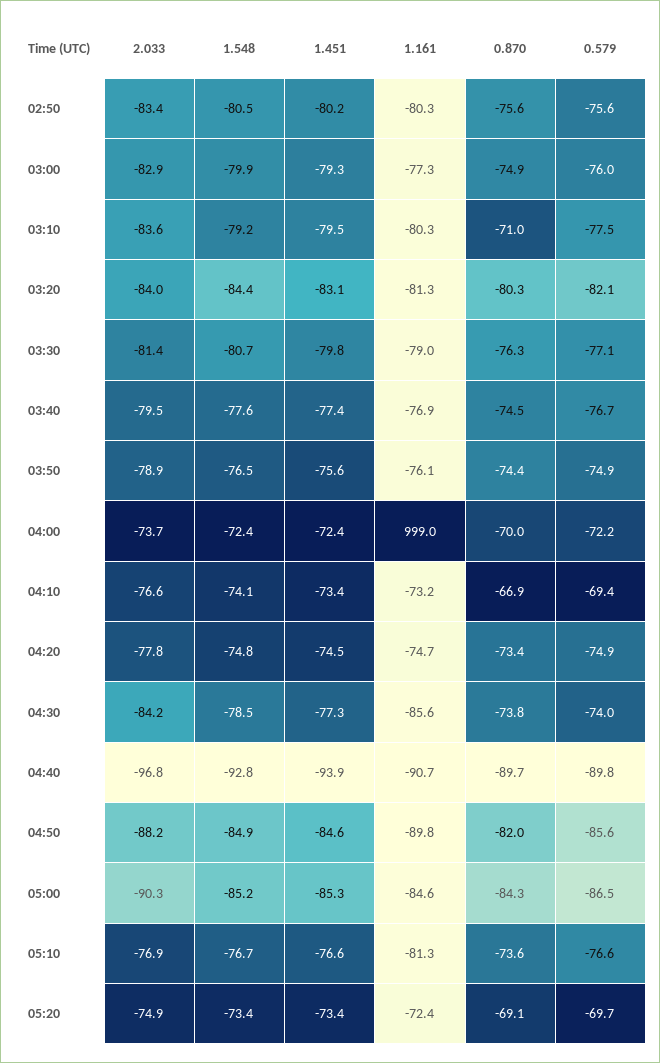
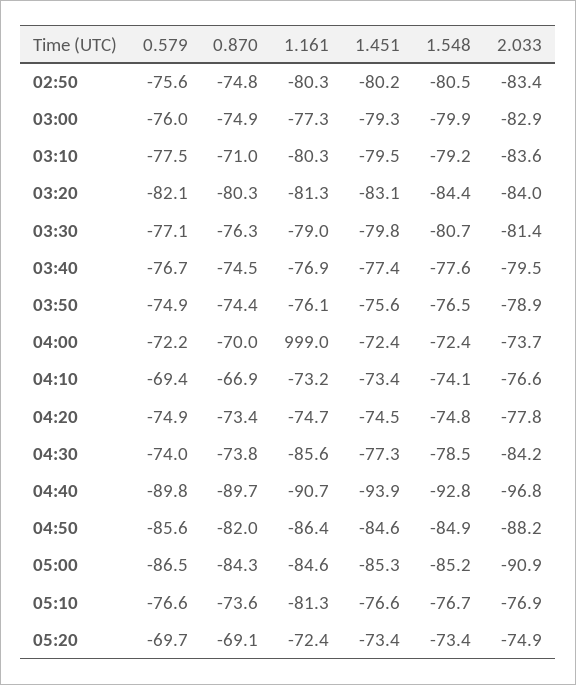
  {
    "2.033": {
      "02:50": -83.4,
      "03:00": -82.9,
      "03:10": -83.6,
      "03:20": -84,
      "03:30": -81.4,
      "03:40": -79.5,
      "03:50": -78.9,
      "04:00": -73.7,
      "04:10": -76.6,
      "04:20": -77.8,
      "04:30": -84.2,
      "04:40": -96.8,
      "04:50": -88.2,
-     "05:00": -90.3,
+     "05:00": -90.9,
      "05:10": -76.9,
      "05:20": -74.9
    },
    "1.548": {
      "02:50": -80.5,
      "03:00": -79.9,
      "03:10": -79.2,
      "03:20": -84.4,
      "03:30": -80.7,
      "03:40": -77.6,
      "03:50": -76.5,
      "04:00": -72.4,
      "04:10": -74.1,
      "04:20": -74.8,
      "04:30": -78.5,
      "04:40": -92.8,
      "04:50": -84.9,
      "05:00": -85.2,
      "05:10": -76.7,
      "05:20": -73.4
    },
    "1.451": {
      "02:50": -80.2,
      "03:00": -79.3,
      "03:10": -79.5,
      "03:20": -83.1,
      "03:30": -79.8,
      "03:40": -77.4,
      "03:50": -75.6,
      "04:00": -72.4,
      "04:10": -73.4,
      "04:20": -74.5,
      "04:30": -77.3,
      "04:40": -93.9,
      "04:50": -84.6,
      "05:00": -85.3,
      "05:10": -76.6,
      "05:20": -73.4
    },
    "1.161": {
      "02:50": -80.3,
      "03:00": -77.3,
      "03:10": -80.3,
      "03:20": -81.3,
      "03:30": -79,
      "03:40": -76.9,
      "03:50": -76.1,
      "04:00": 999,
      "04:10": -73.2,
      "04:20": -74.7,
      "04:30": -85.6,
      "04:40": -90.7,
-     "04:50": -89.8,
+     "04:50": -86.4,
      "05:00": -84.6,
      "05:10": -81.3,
      "05:20": -72.4
    },
    "0.870": {
-     "02:50": -75.6,
+     "02:50": -74.8,
      "03:00": -74.9,
      "03:10": -71,
      "03:20": -80.3,
      "03:30": -76.3,
      "03:40": -74.5,
      "03:50": -74.4,
      "04:00": -70,
      "04:10": -66.9,
      "04:20": -73.4,
      "04:30": -73.8,
      "04:40": -89.7,
      "04:50": -82,
      "05:00": -84.3,
      "05:10": -73.6,
      "05:20": -69.1
    },
    "0.579": {
      "02:50": -75.6,
      "03:00": -76,
      "03:10": -77.5,
      "03:20": -82.1,
      "03:30": -77.1,
      "03:40": -76.7,
      "03:50": -74.9,
      "04:00": -72.2,
      "04:10": -69.4,
      "04:20": -74.9,
      "04:30": -74,
      "04:40": -89.8,
      "04:50": -85.6,
      "05:00": -86.5,
      "05:10": -76.6,
      "05:20": -69.7
    }
  }

